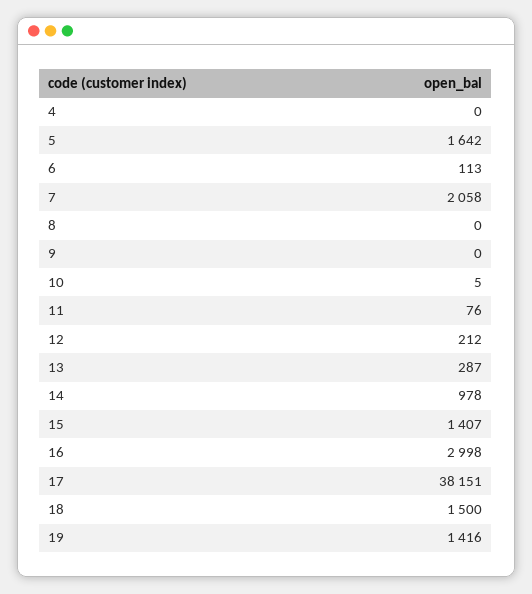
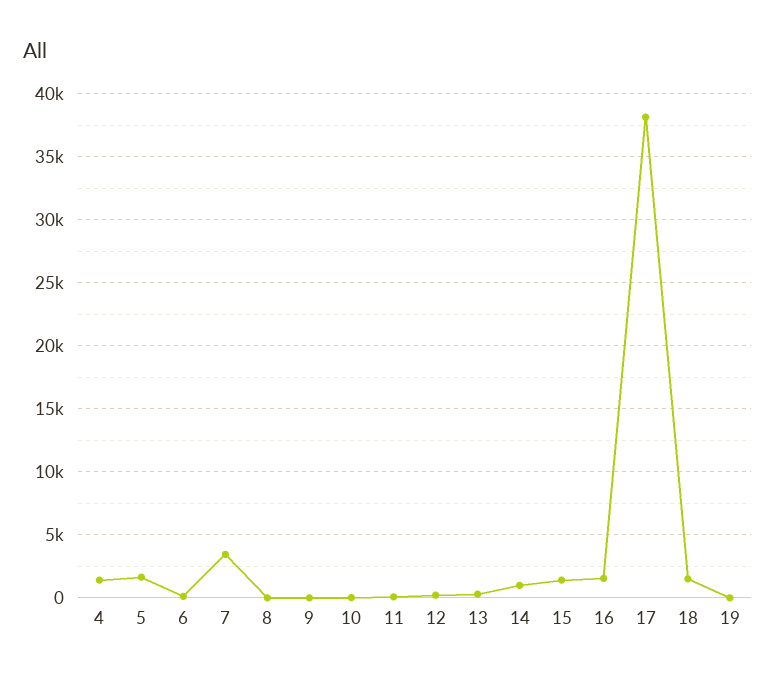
  {
-   "4": 0,
+   "4": 1500,
    "5": 1642,
    "6": 113,
-   "7": 2058,
+   "7": 3500,
    "8": 0,
    "9": 0,
    "10": 5,
    "11": 76,
    "12": 212,
    "13": 287,
    "14": 978,
    "15": 1407,
-   "16": 2998,
+   "16": 1500,
    "17": 38151,
    "18": 1500,
-   "19": 1416
+   "19": 0
  }

